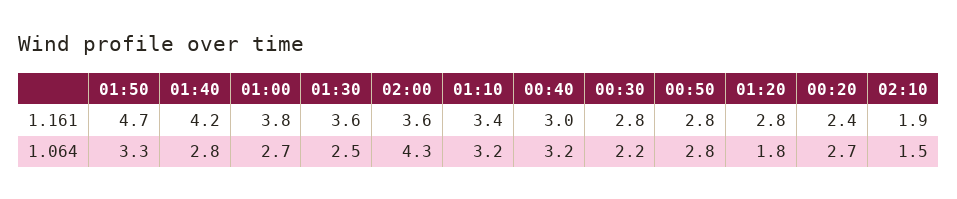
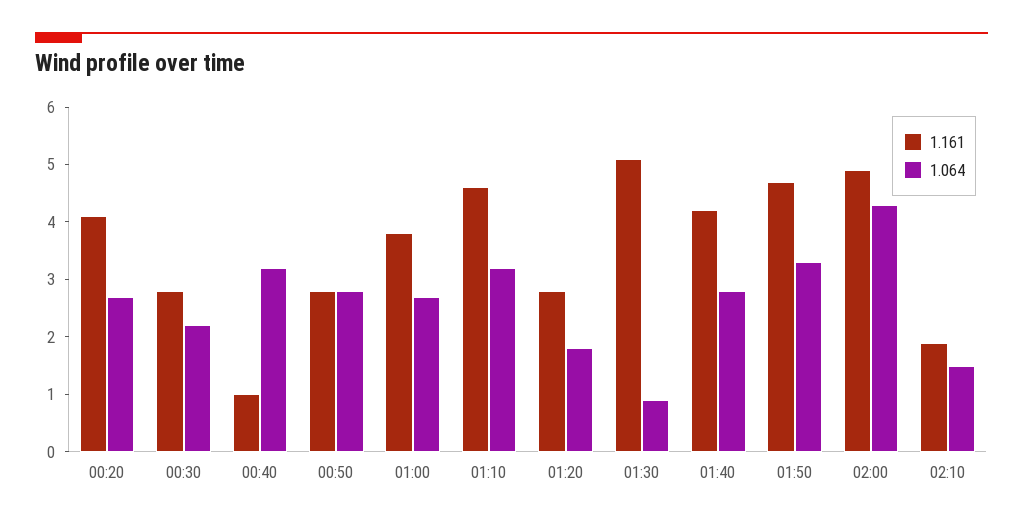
  {
    "1.161": {
      "01:50": 4.7,
      "01:40": 4.2,
      "01:00": 3.8,
-     "01:30": 3.6,
+     "01:30": 5,
-     "02:00": 3.6,
+     "02:00": 5,
-     "01:10": 3.4,
+     "01:10": 4.5,
-     "00:40": 3,
+     "00:40": 1,
      "00:30": 2.8,
      "00:50": 2.8,
      "01:20": 2.8,
-     "00:20": 2.4,
+     "00:20": 4,
      "02:10": 1.9
    },
    "1.064": {
      "01:50": 3.3,
      "01:40": 2.8,
      "01:00": 2.7,
-     "01:30": 2.5,
+     "01:30": 1,
      "02:00": 4.3,
      "01:10": 3.2,
      "00:40": 3.2,
      "00:30": 2.2,
      "00:50": 2.8,
      "01:20": 1.8,
      "00:20": 2.7,
      "02:10": 1.5
    }
  }

